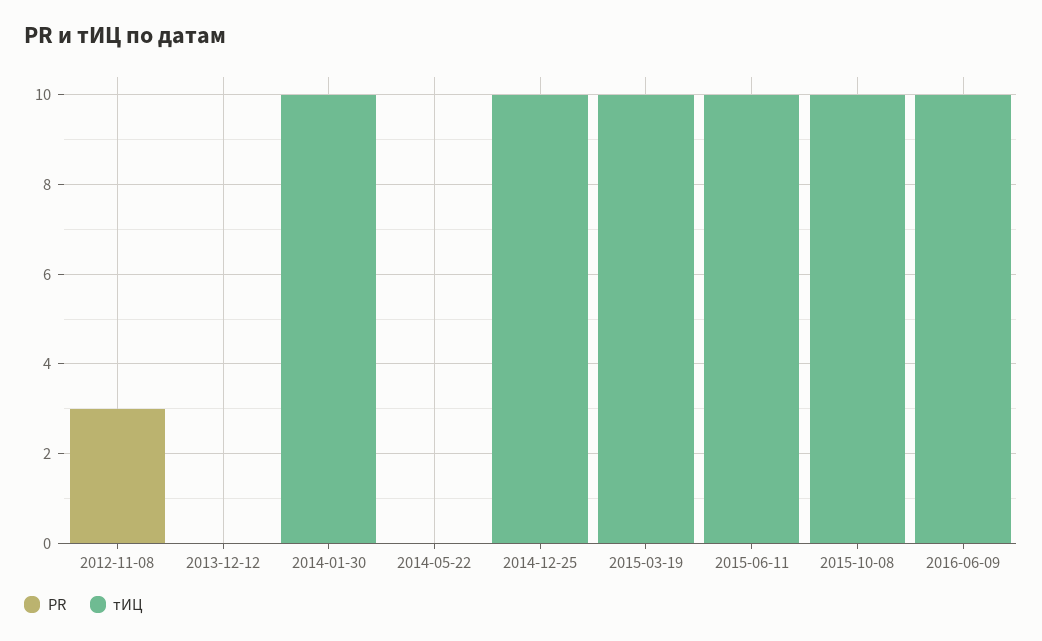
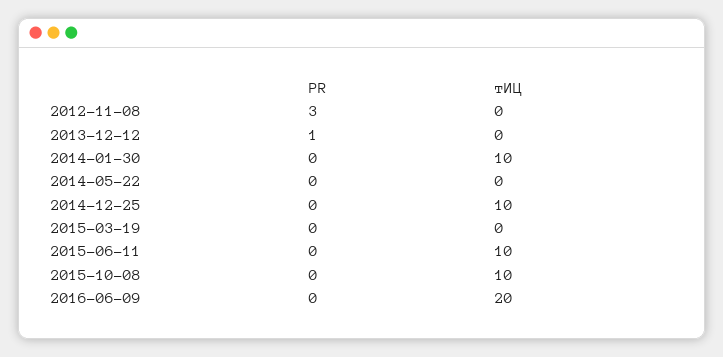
  {
    "PR": {
      "2012-11-08": 3,
-     "2013-12-12": 0,
+     "2013-12-12": 1,
      "2014-01-30": 0,
      "2014-05-22": 0,
      "2014-12-25": 0,
      "2015-03-19": 0,
      "2015-06-11": 0,
      "2015-10-08": 0,
      "2016-06-09": 0
    },
    "тИЦ": {
      "2012-11-08": 0,
      "2013-12-12": 0,
      "2014-01-30": 10,
      "2014-05-22": 0,
      "2014-12-25": 10,
-     "2015-03-19": 10,
+     "2015-03-19": 0,
      "2015-06-11": 10,
      "2015-10-08": 10,
-     "2016-06-09": 10
+     "2016-06-09": 20
    }
  }

